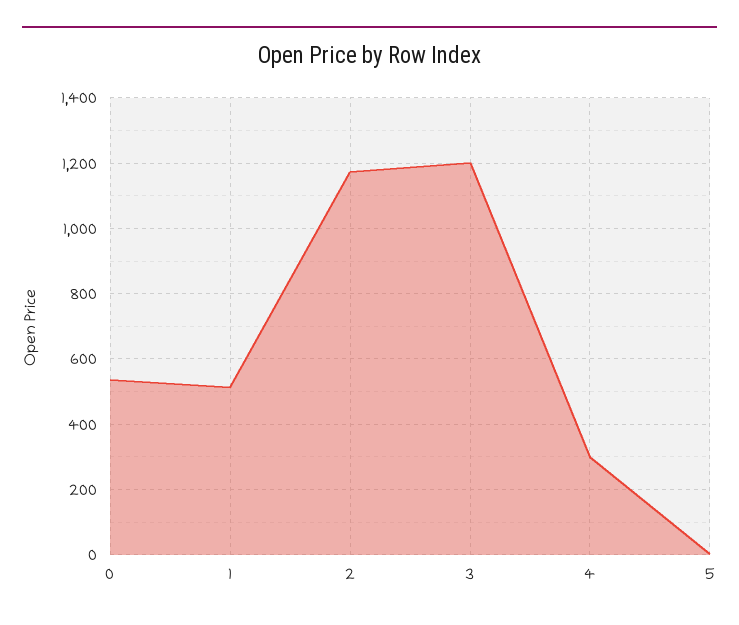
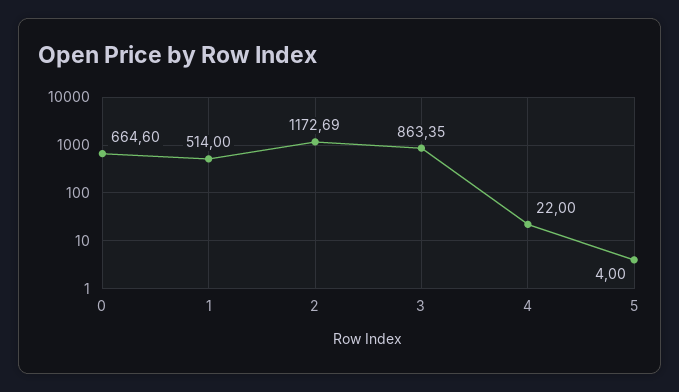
  {
-   "0": 540,
+   "0": 664.6,
    "1": 514,
    "2": 1172.69,
-   "3": 1200,
+   "3": 863.35,
-   "4": 300,
+   "4": 22,
    "5": 4
  }

